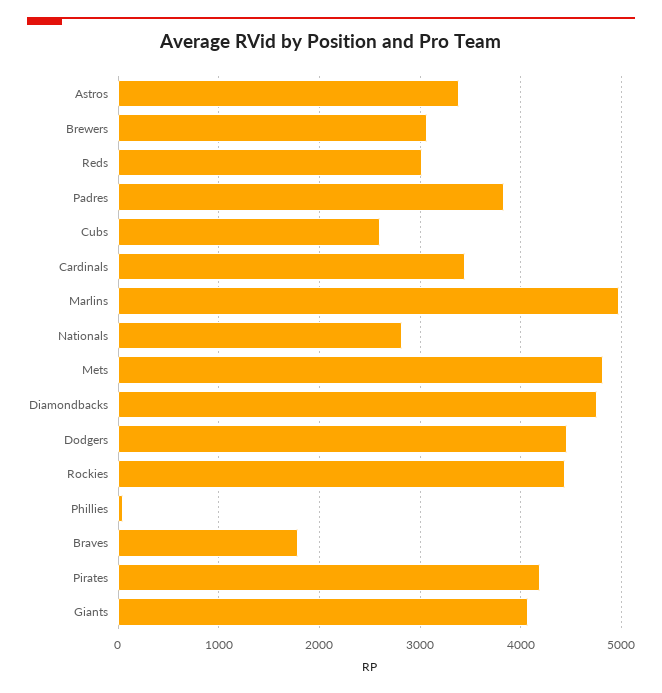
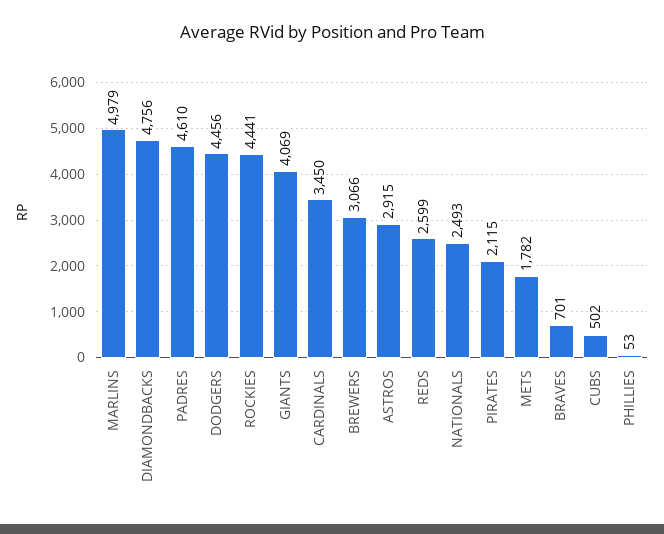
  {
-   "Astros": 3400,
+   "Astros": 2915,
    "Brewers": 3066,
-   "Reds": 3000,
+   "Reds": 2599,
-   "Padres": 3800,
+   "Padres": 4610,
-   "Cubs": 2600,
+   "Cubs": 502,
    "Cardinals": 3450,
    "Marlins": 4979,
-   "Nationals": 2800,
+   "Nationals": 2493,
-   "Mets": 4800,
+   "Mets": 1782,
    "Diamondbacks": 4756,
    "Dodgers": 4456,
    "Rockies": 4441,
    "Phillies": 53,
-   "Braves": 1800,
+   "Braves": 701,
-   "Pirates": 4200,
+   "Pirates": 2115,
    "Giants": 4069
  }

